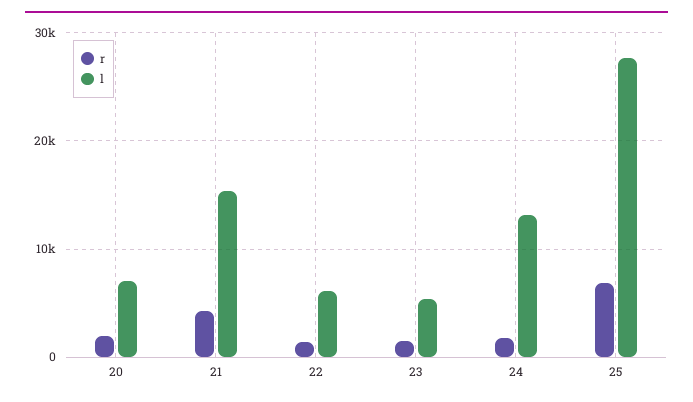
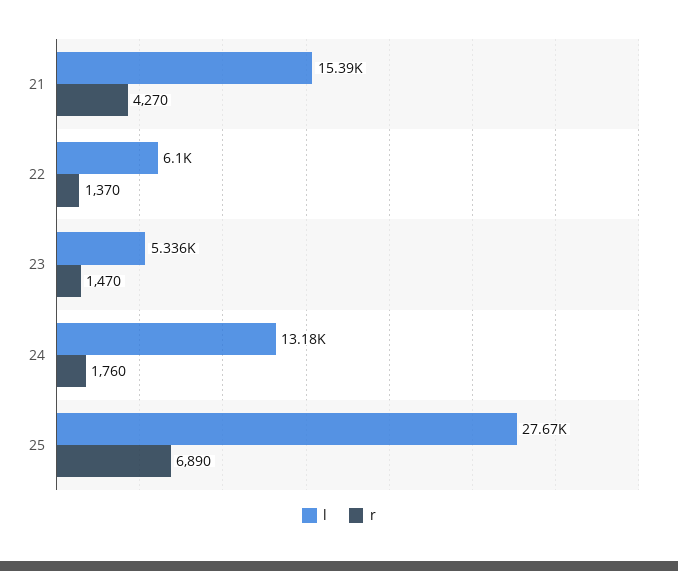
  {
    "r": {
-     "20": 2000,
      "21": 4270,
      "22": 1370,
      "23": 1470,
      "24": 1760,
      "25": 6890
    },
    "l": {
-     "20": 7000,
      "21": 15390,
      "22": 6100,
      "23": 5336,
      "24": 13180,
      "25": 27670
    }
  }

